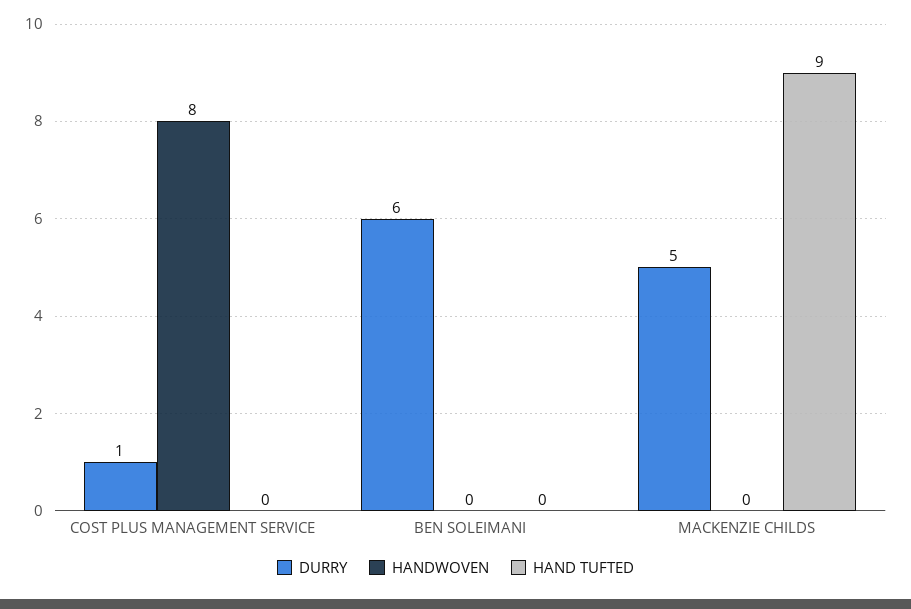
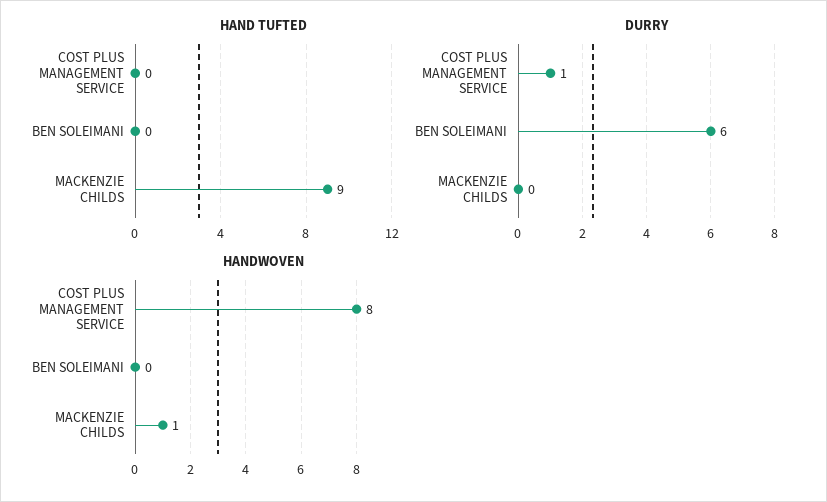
  {
    "DURRY": {
      "COST PLUS MANAGEMENT SERVICE": 1,
      "BEN SOLEIMANI": 6,
-     "MACKENZIE CHILDS": 5
+     "MACKENZIE CHILDS": 0
    },
    "HANDWOVEN": {
      "COST PLUS MANAGEMENT SERVICE": 8,
      "BEN SOLEIMANI": 0,
-     "MACKENZIE CHILDS": 0
+     "MACKENZIE CHILDS": 1
    },
    "HAND TUFTED": {
      "COST PLUS MANAGEMENT SERVICE": 0,
      "BEN SOLEIMANI": 0,
      "MACKENZIE CHILDS": 9
    }
  }

